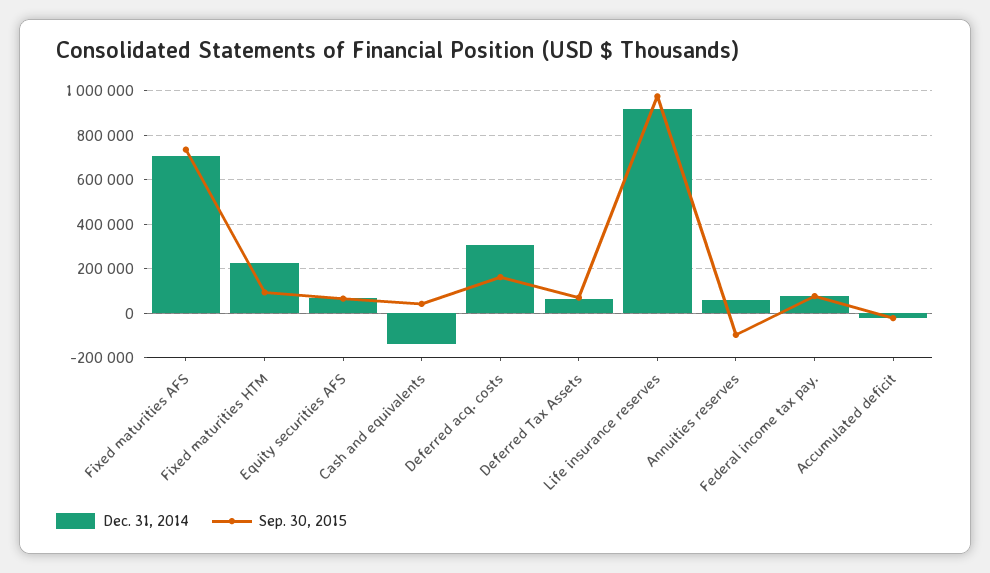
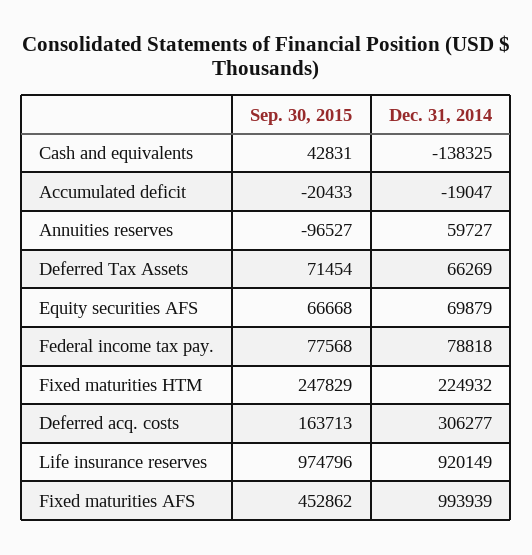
  {
    "Dec. 31, 2014": {
-     "Fixed maturities AFS": 700000,
+     "Fixed maturities AFS": 993939,
      "Fixed maturities HTM": 224932,
      "Equity securities AFS": 69879,
      "Cash and equivalents": -138325,
      "Deferred acq. costs": 306277,
      "Deferred Tax Assets": 66269,
      "Life insurance reserves": 920149,
      "Annuities reserves": 59727,
      "Federal income tax pay.": 78818,
      "Accumulated deficit": -19047
    },
    "Sep. 30, 2015": {
-     "Fixed maturities AFS": 750000,
+     "Fixed maturities AFS": 452862,
-     "Fixed maturities HTM": 100000,
+     "Fixed maturities HTM": 247829,
      "Equity securities AFS": 66668,
      "Cash and equivalents": 42831,
      "Deferred acq. costs": 163713,
      "Deferred Tax Assets": 71454,
      "Life insurance reserves": 974796,
      "Annuities reserves": -96527,
      "Federal income tax pay.": 77568,
      "Accumulated deficit": -20433
    }
  }

